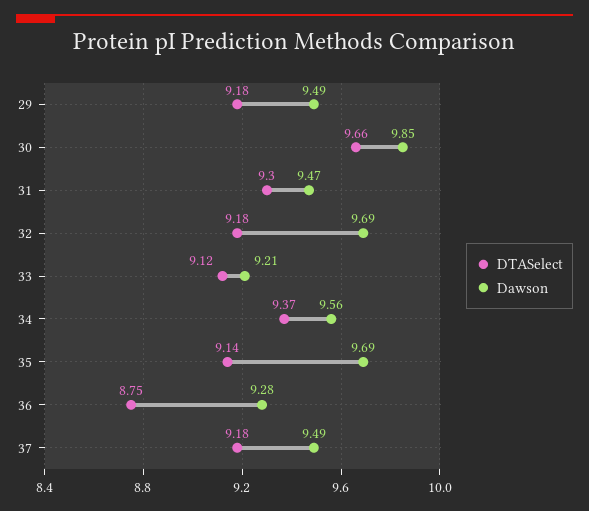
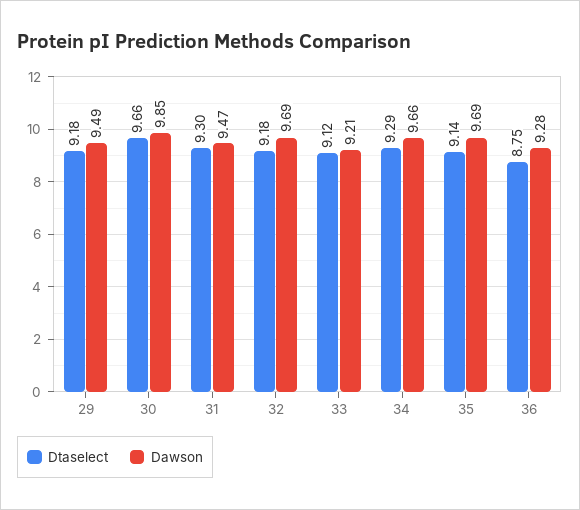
  {
    "DTASelect": {
      "29": 9.18,
      "30": 9.66,
      "31": 9.3,
      "32": 9.18,
      "33": 9.12,
-     "34": 9.37,
+     "34": 9.29,
      "35": 9.14,
-     "36": 8.75,
+     "36": 8.75
-     "37": 9.18
    },
    "Dawson": {
      "29": 9.49,
      "30": 9.85,
      "31": 9.47,
      "32": 9.69,
      "33": 9.21,
-     "34": 9.56,
+     "34": 9.66,
      "35": 9.69,
-     "36": 9.28,
+     "36": 9.28
-     "37": 9.49
    }
  }

